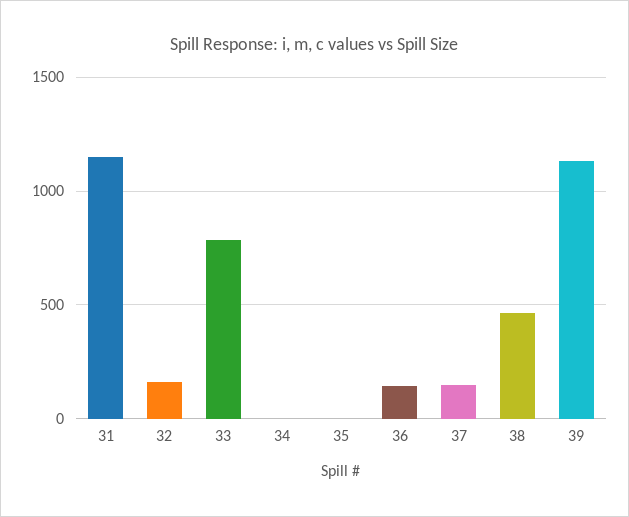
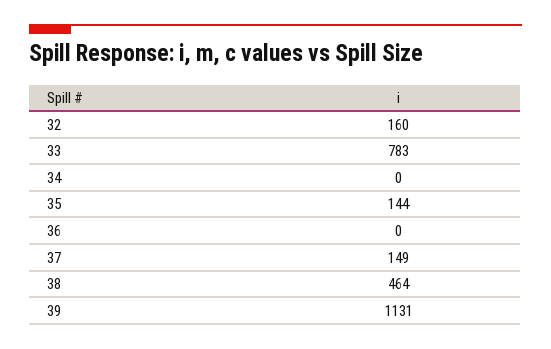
  {
-   "31": 1150,
    "32": 160,
    "33": 783,
    "34": 0,
-   "35": 0,
+   "35": 144,
-   "36": 150,
+   "36": 0,
    "37": 149,
    "38": 464,
    "39": 1131
  }

